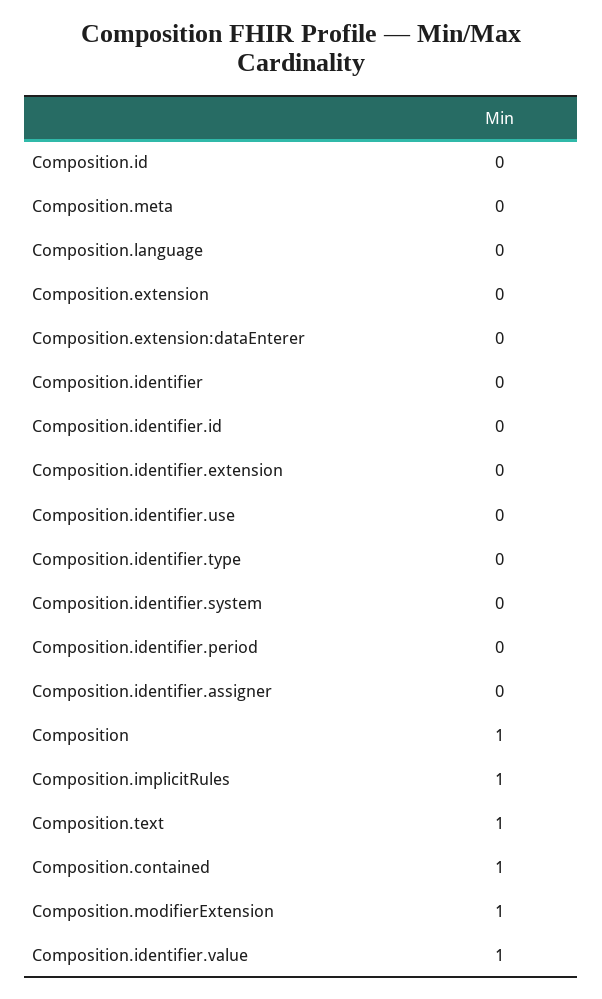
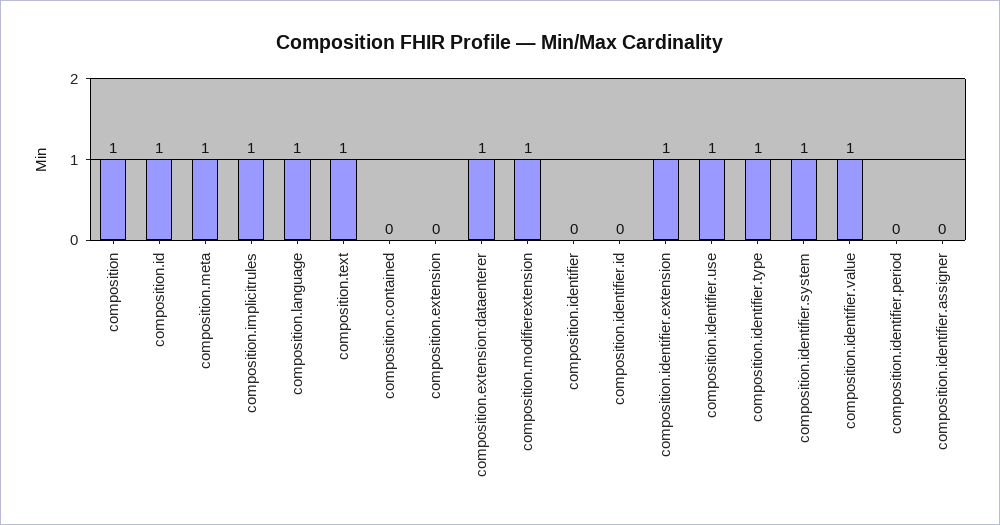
  {
-   "Composition.id": 0,
+   "Composition.id": 1,
-   "Composition.meta": 0,
+   "Composition.meta": 1,
-   "Composition.language": 0,
+   "Composition.language": 1,
    "Composition.extension": 0,
-   "Composition.extension:dataEnterer": 0,
+   "Composition.extension:dataEnterer": 1,
    "Composition.identifier": 0,
    "Composition.identifier.id": 0,
-   "Composition.identifier.extension": 0,
+   "Composition.identifier.extension": 1,
-   "Composition.identifier.use": 0,
+   "Composition.identifier.use": 1,
-   "Composition.identifier.type": 0,
+   "Composition.identifier.type": 1,
-   "Composition.identifier.system": 0,
+   "Composition.identifier.system": 1,
    "Composition.identifier.period": 0,
    "Composition.identifier.assigner": 0,
    "Composition": 1,
    "Composition.implicitRules": 1,
    "Composition.text": 1,
-   "Composition.contained": 1,
+   "Composition.contained": 0,
    "Composition.modifierExtension": 1,
    "Composition.identifier.value": 1
  }

